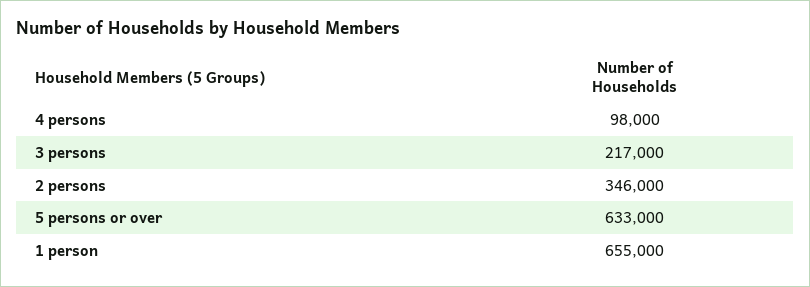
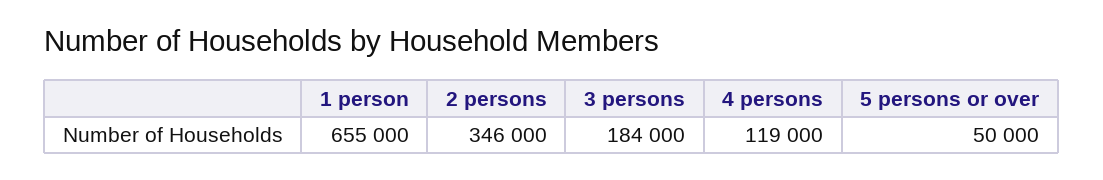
  {
-   "4 persons": 98000,
+   "4 persons": 119000,
-   "3 persons": 217000,
+   "3 persons": 184000,
    "2 persons": 346000,
-   "5 persons or over": 633000,
+   "5 persons or over": 50000,
    "1 person": 655000
  }

